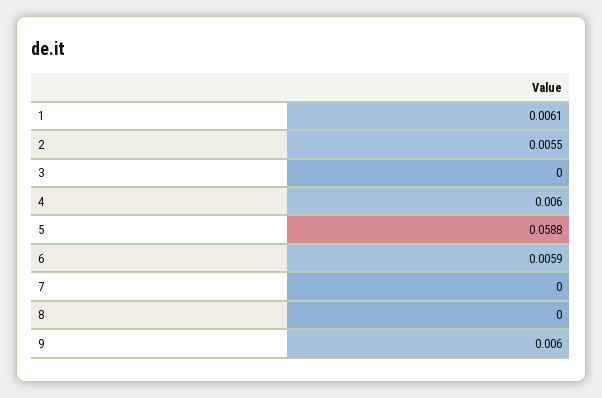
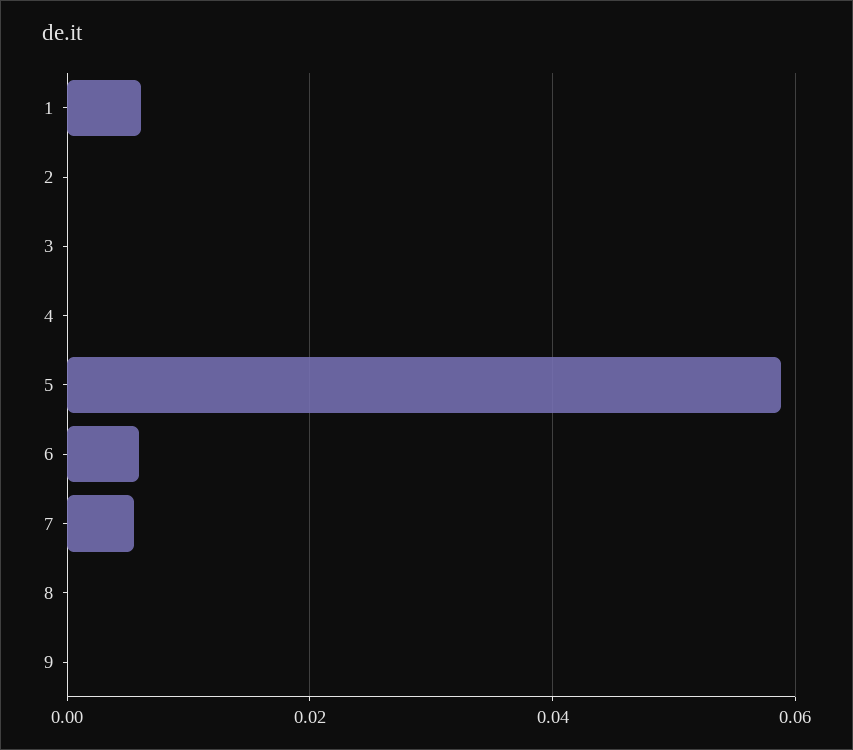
  {
    "1": 0.0061,
-   "2": 0.0055,
+   "2": 0,
    "3": 0,
-   "4": 0.006,
+   "4": 0,
    "5": 0.0588,
    "6": 0.0059,
-   "7": 0,
+   "7": 0.006,
    "8": 0,
-   "9": 0.006
+   "9": 0
  }

